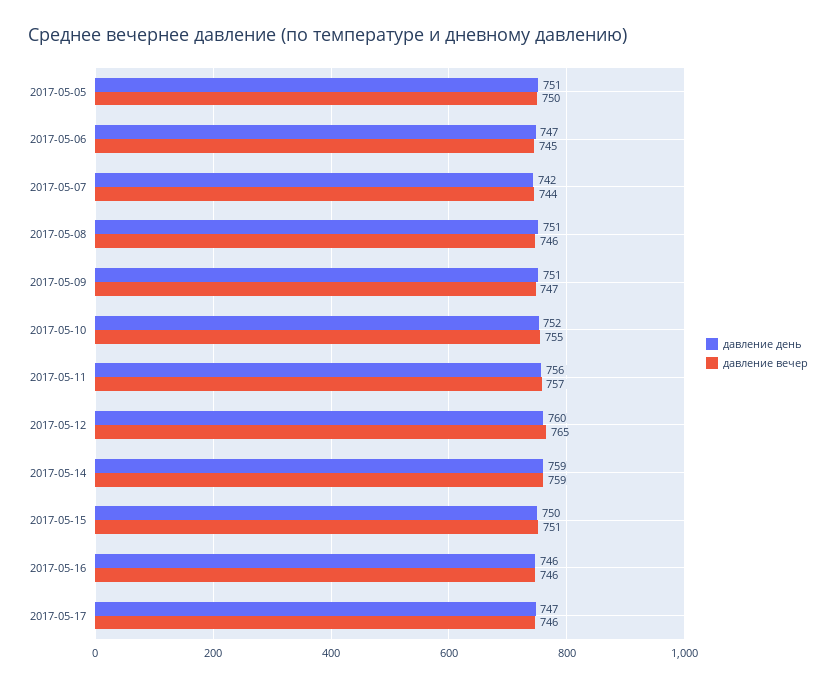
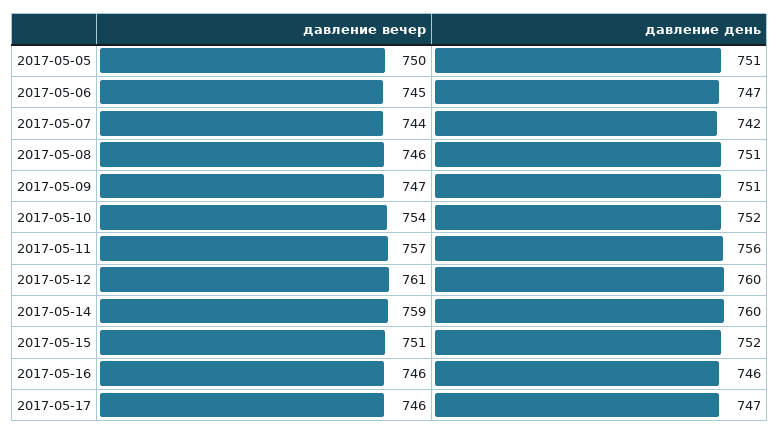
  {
    "давление день": {
      "2017-05-05": 751,
      "2017-05-06": 747,
      "2017-05-07": 742,
      "2017-05-08": 751,
      "2017-05-09": 751,
      "2017-05-10": 752,
      "2017-05-11": 756,
      "2017-05-12": 760,
-     "2017-05-14": 759,
+     "2017-05-14": 760,
-     "2017-05-15": 750,
+     "2017-05-15": 752,
      "2017-05-16": 746,
      "2017-05-17": 747
    },
    "давление вечер": {
      "2017-05-05": 750,
      "2017-05-06": 745,
      "2017-05-07": 744,
      "2017-05-08": 746,
      "2017-05-09": 747,
-     "2017-05-10": 755,
+     "2017-05-10": 754,
      "2017-05-11": 757,
-     "2017-05-12": 765,
+     "2017-05-12": 761,
      "2017-05-14": 759,
      "2017-05-15": 751,
      "2017-05-16": 746,
      "2017-05-17": 746
    }
  }

